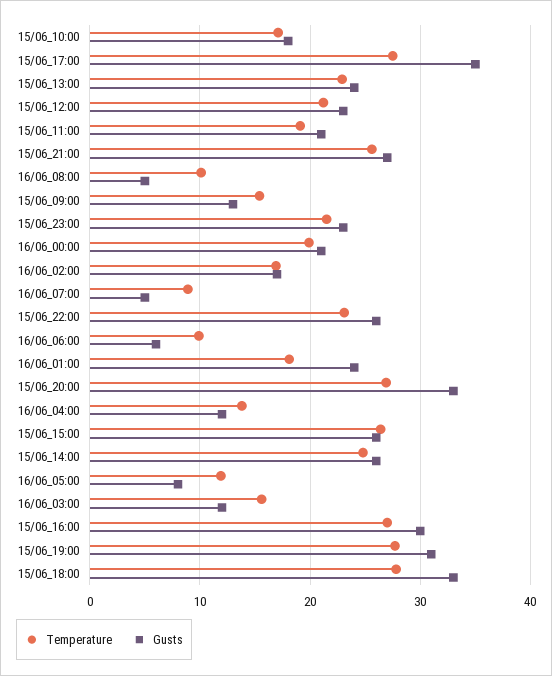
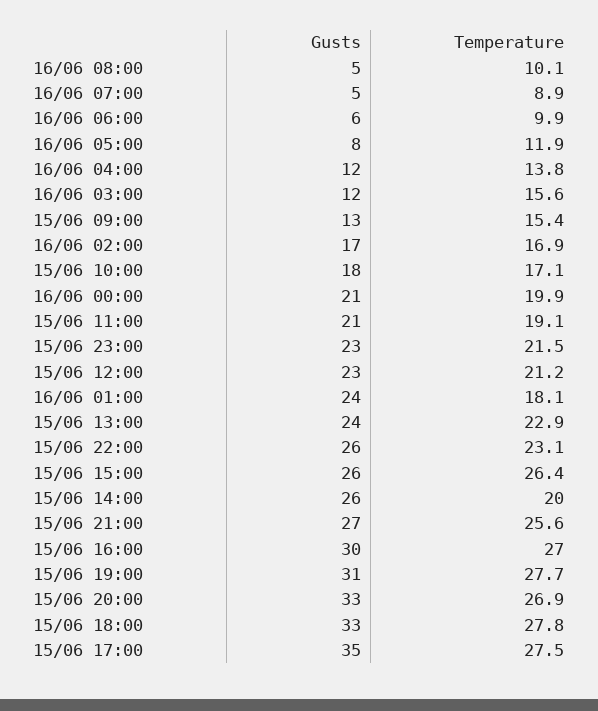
  {
    "Temperature": {
      "15/06_10:00": 17.1,
      "15/06_17:00": 27.5,
      "15/06_13:00": 22.9,
      "15/06_12:00": 21.2,
      "15/06_11:00": 19.1,
      "15/06_21:00": 25.6,
      "16/06_08:00": 10.1,
      "15/06_09:00": 15.4,
      "15/06_23:00": 21.5,
      "16/06_00:00": 19.9,
      "16/06_02:00": 16.9,
      "16/06_07:00": 8.9,
      "15/06_22:00": 23.1,
      "16/06_06:00": 9.9,
      "16/06_01:00": 18.1,
      "15/06_20:00": 26.9,
      "16/06_04:00": 13.8,
      "15/06_15:00": 26.4,
-     "15/06_14:00": 25,
+     "15/06_14:00": 20,
      "16/06_05:00": 11.9,
      "16/06_03:00": 15.6,
      "15/06_16:00": 27,
      "15/06_19:00": 27.7,
      "15/06_18:00": 27.8
    },
    "Gusts": {
      "15/06_10:00": 18,
      "15/06_17:00": 35,
      "15/06_13:00": 24,
      "15/06_12:00": 23,
      "15/06_11:00": 21,
      "15/06_21:00": 27,
      "16/06_08:00": 5,
      "15/06_09:00": 13,
      "15/06_23:00": 23,
      "16/06_00:00": 21,
      "16/06_02:00": 17,
      "16/06_07:00": 5,
      "15/06_22:00": 26,
      "16/06_06:00": 6,
      "16/06_01:00": 24,
      "15/06_20:00": 33,
      "16/06_04:00": 12,
      "15/06_15:00": 26,
      "15/06_14:00": 26,
      "16/06_05:00": 8,
      "16/06_03:00": 12,
      "15/06_16:00": 30,
      "15/06_19:00": 31,
      "15/06_18:00": 33
    }
  }

